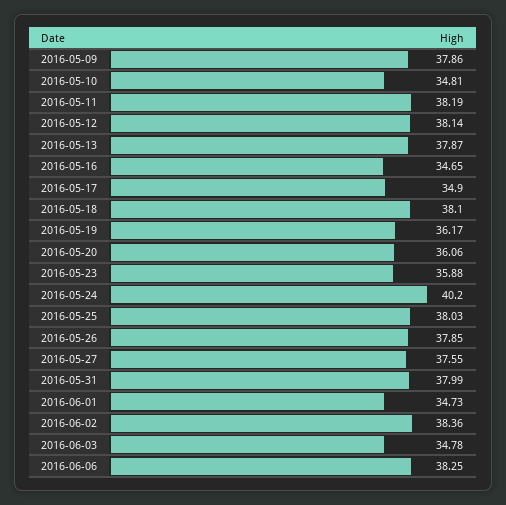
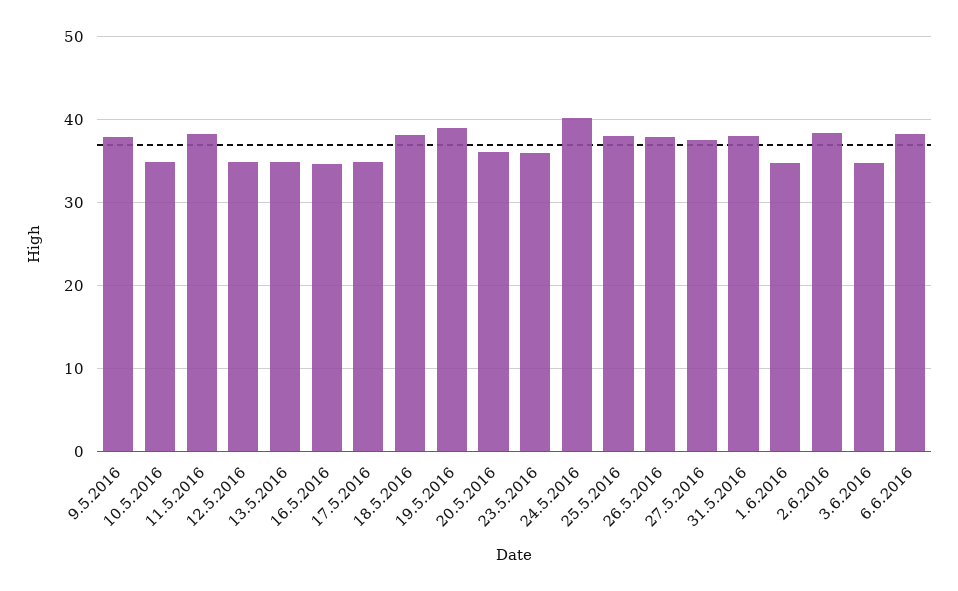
  {
    "2016-05-09": 37.86,
    "2016-05-10": 34.81,
    "2016-05-11": 38.19,
-   "2016-05-12": 38.14,
+   "2016-05-12": 35,
-   "2016-05-13": 37.87,
+   "2016-05-13": 35,
    "2016-05-16": 34.65,
    "2016-05-17": 34.9,
    "2016-05-18": 38.1,
-   "2016-05-19": 36.17,
+   "2016-05-19": 39,
    "2016-05-20": 36.06,
    "2016-05-23": 35.88,
    "2016-05-24": 40.2,
    "2016-05-25": 38.03,
    "2016-05-26": 37.85,
    "2016-05-27": 37.55,
    "2016-05-31": 37.99,
    "2016-06-01": 34.73,
    "2016-06-02": 38.36,
    "2016-06-03": 34.78,
    "2016-06-06": 38.25
  }

